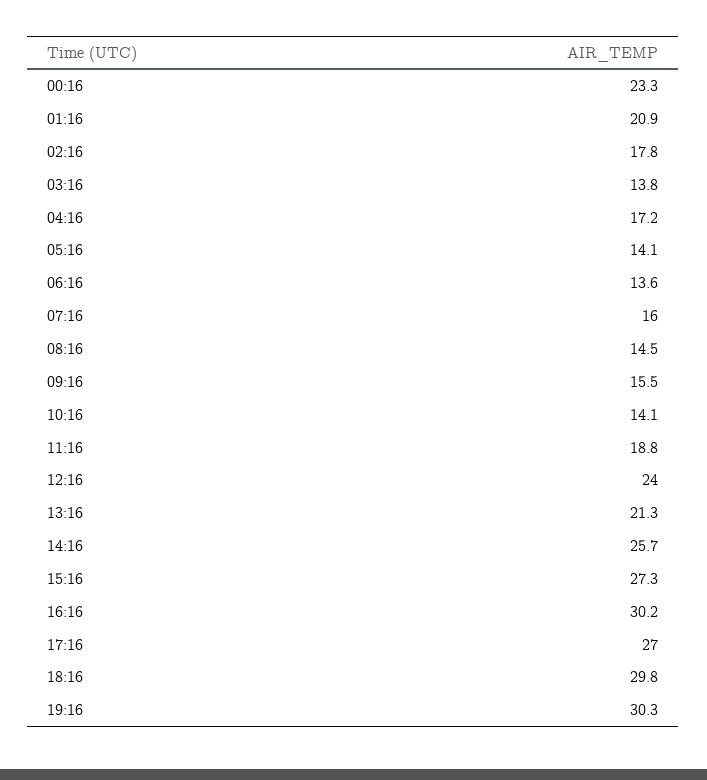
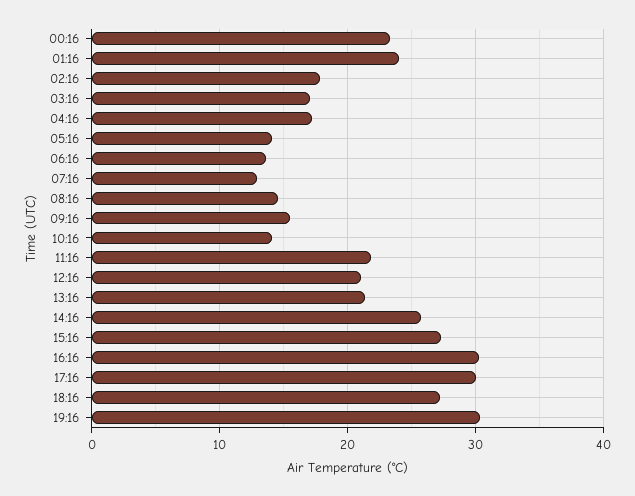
  {
    "00:16": 23.3,
-   "01:16": 20.9,
+   "01:16": 24,
    "02:16": 17.8,
-   "03:16": 13.8,
+   "03:16": 17,
    "04:16": 17.2,
    "05:16": 14.1,
    "06:16": 13.6,
-   "07:16": 16,
+   "07:16": 13,
    "08:16": 14.5,
    "09:16": 15.5,
    "10:16": 14.1,
-   "11:16": 18.8,
+   "11:16": 22,
-   "12:16": 24,
+   "12:16": 21,
    "13:16": 21.3,
    "14:16": 25.7,
    "15:16": 27.3,
    "16:16": 30.2,
-   "17:16": 27,
+   "17:16": 30,
-   "18:16": 29.8,
+   "18:16": 27,
    "19:16": 30.3
  }

